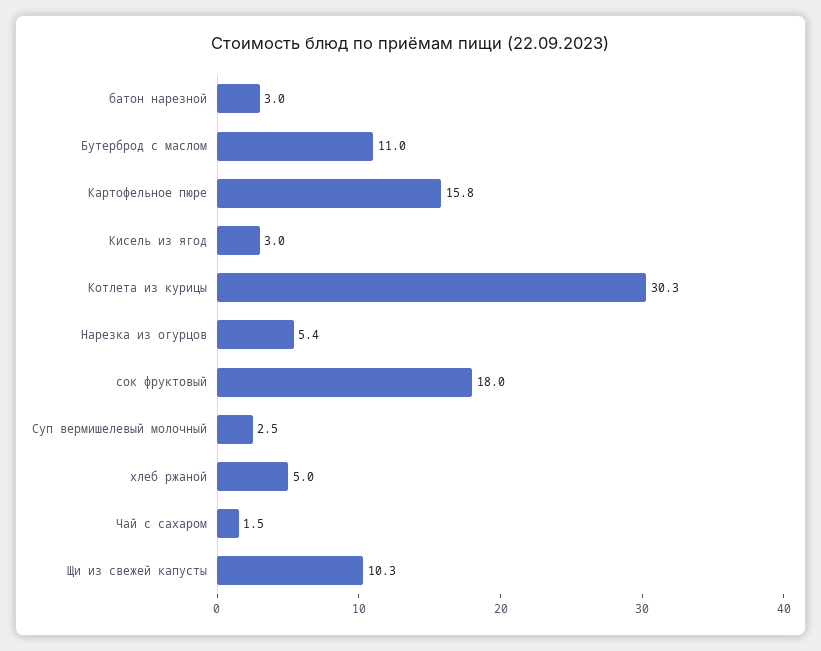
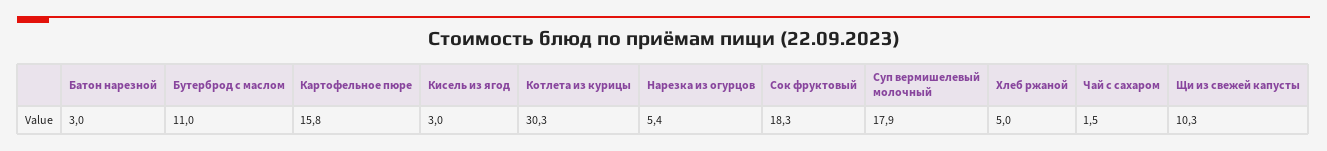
  {
    "батон нарезной": 3,
    "Бутерброд с маслом": 11,
    "Картофельное пюре": 15.8,
    "Кисель из ягод": 3,
    "Котлета из курицы": 30.3,
    "Нарезка из огурцов": 5.4,
-   "сок фруктовый": 18,
+   "сок фруктовый": 18.3,
-   "Суп вермишелевый молочный": 2.5,
+   "Суп вермишелевый молочный": 17.9,
    "хлеб ржаной": 5,
    "Чай с сахаром": 1.5,
    "Щи из свежей капусты": 10.3
  }

